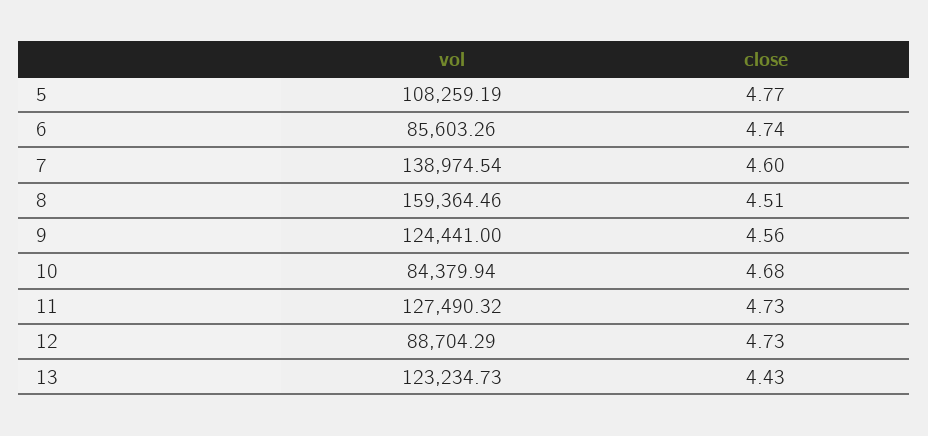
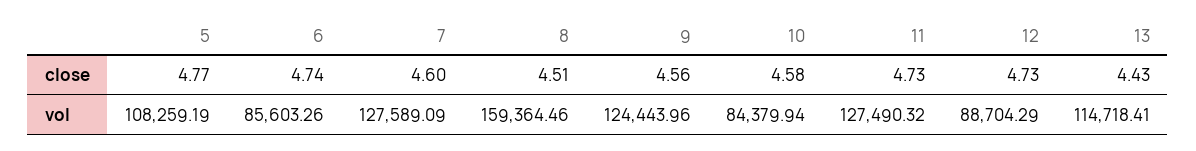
  {
    "vol": {
      "5": 108259.19,
      "6": 85603.26,
-     "7": 138974.54,
+     "7": 127589.09,
      "8": 159364.46,
-     "9": 124441,
+     "9": 124443.96,
      "10": 84379.94,
      "11": 127490.32,
      "12": 88704.29,
-     "13": 123234.73
+     "13": 114718.41
    },
    "close": {
      "5": 4.77,
      "6": 4.74,
      "7": 4.6,
      "8": 4.51,
      "9": 4.56,
-     "10": 4.68,
+     "10": 4.58,
      "11": 4.73,
      "12": 4.73,
      "13": 4.43
    }
  }

